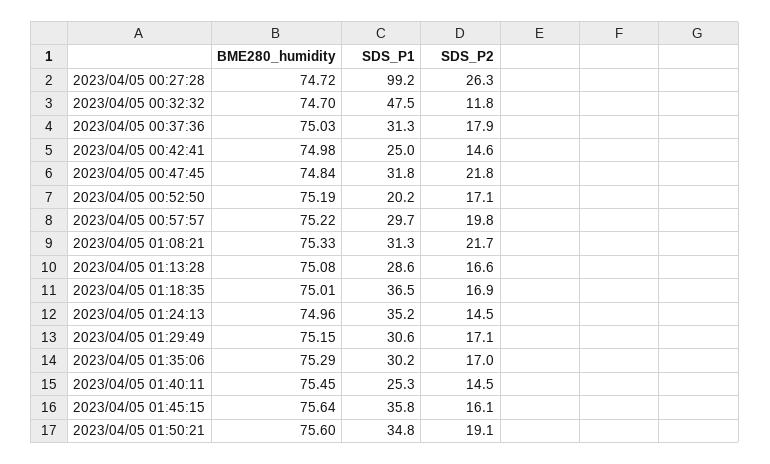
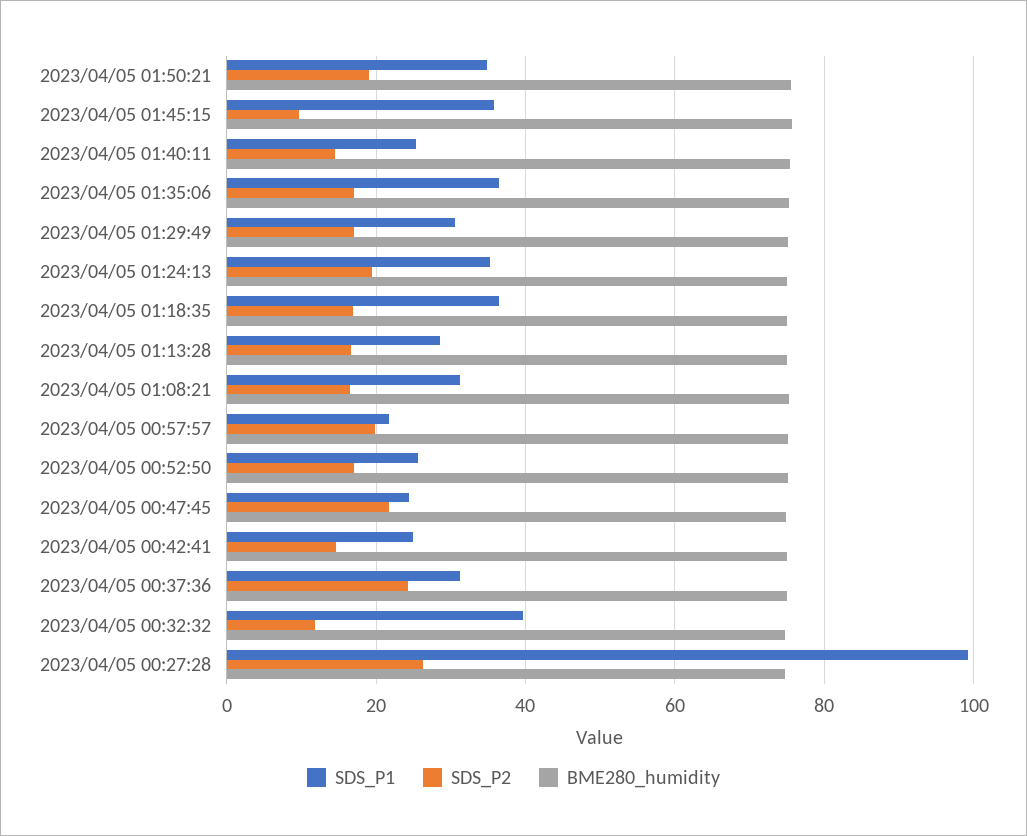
  {
    "BME280_humidity": {
      "2023/04/05 00:27:28": 74.72,
      "2023/04/05 00:32:32": 74.7,
      "2023/04/05 00:37:36": 75.03,
      "2023/04/05 00:42:41": 74.98,
      "2023/04/05 00:47:45": 74.84,
      "2023/04/05 00:52:50": 75.19,
      "2023/04/05 00:57:57": 75.22,
      "2023/04/05 01:08:21": 75.33,
      "2023/04/05 01:13:28": 75.08,
      "2023/04/05 01:18:35": 75.01,
      "2023/04/05 01:24:13": 74.96,
      "2023/04/05 01:29:49": 75.15,
      "2023/04/05 01:35:06": 75.29,
      "2023/04/05 01:40:11": 75.45,
      "2023/04/05 01:45:15": 75.64,
      "2023/04/05 01:50:21": 75.6
    },
    "SDS_P1": {
      "2023/04/05 00:27:28": 99.2,
-     "2023/04/05 00:32:32": 47.5,
+     "2023/04/05 00:32:32": 40,
      "2023/04/05 00:37:36": 31.3,
      "2023/04/05 00:42:41": 25,
-     "2023/04/05 00:47:45": 31.8,
+     "2023/04/05 00:47:45": 24,
-     "2023/04/05 00:52:50": 20.2,
+     "2023/04/05 00:52:50": 26,
-     "2023/04/05 00:57:57": 29.7,
+     "2023/04/05 00:57:57": 22,
      "2023/04/05 01:08:21": 31.3,
      "2023/04/05 01:13:28": 28.6,
      "2023/04/05 01:18:35": 36.5,
      "2023/04/05 01:24:13": 35.2,
      "2023/04/05 01:29:49": 30.6,
-     "2023/04/05 01:35:06": 30.2,
+     "2023/04/05 01:35:06": 36,
      "2023/04/05 01:40:11": 25.3,
      "2023/04/05 01:45:15": 35.8,
      "2023/04/05 01:50:21": 34.8
    },
    "SDS_P2": {
      "2023/04/05 00:27:28": 26.3,
      "2023/04/05 00:32:32": 11.8,
-     "2023/04/05 00:37:36": 17.9,
+     "2023/04/05 00:37:36": 24,
      "2023/04/05 00:42:41": 14.6,
      "2023/04/05 00:47:45": 21.8,
      "2023/04/05 00:52:50": 17.1,
      "2023/04/05 00:57:57": 19.8,
-     "2023/04/05 01:08:21": 21.7,
+     "2023/04/05 01:08:21": 16,
      "2023/04/05 01:13:28": 16.6,
      "2023/04/05 01:18:35": 16.9,
-     "2023/04/05 01:24:13": 14.5,
+     "2023/04/05 01:24:13": 20,
      "2023/04/05 01:29:49": 17.1,
      "2023/04/05 01:35:06": 17,
      "2023/04/05 01:40:11": 14.5,
-     "2023/04/05 01:45:15": 16.1,
+     "2023/04/05 01:45:15": 10,
      "2023/04/05 01:50:21": 19.1
    }
  }

